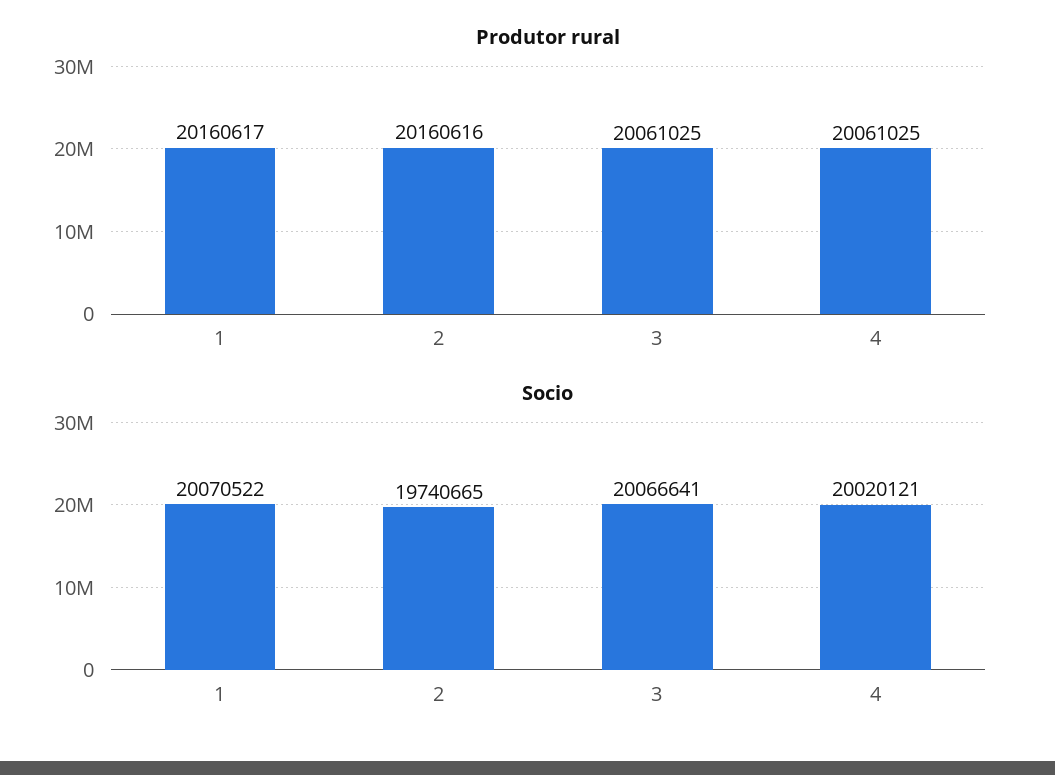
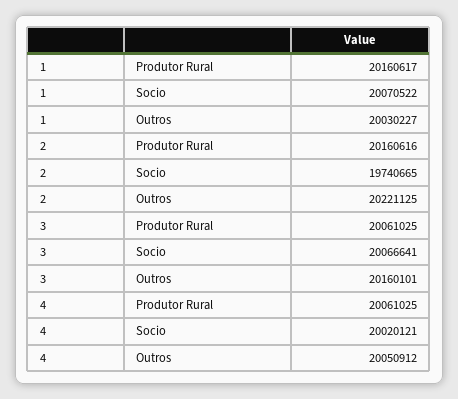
  {
    "Produtor rural": {
      "1": 20160617,
      "2": 20160616,
      "3": 20061025,
      "4": 20061025
    },
    "Socio": {
      "1": 20070522,
      "2": 19740665,
      "3": 20066641,
      "4": 20020121
-   }
+   },
+   "Outros": {
+     "1": 20030227,
+     "2": 20221125,
+     "3": 20160101,
+     "4": 20050912
+   }
  }

